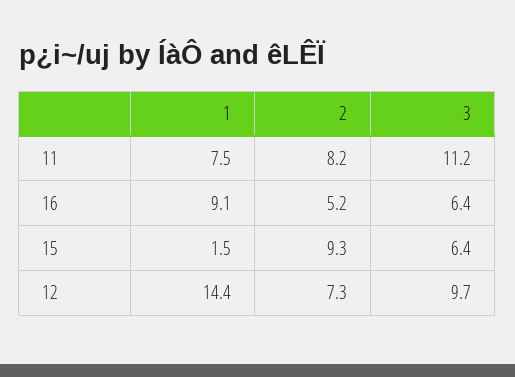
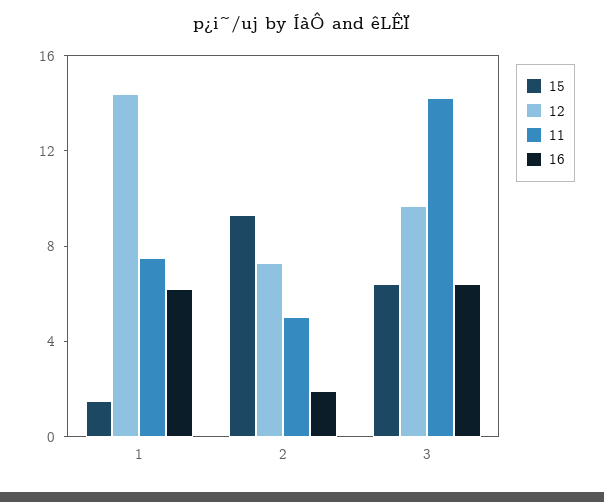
  {
    "11": {
      "1": 7.5,
-     "2": 8.2,
+     "2": 5,
-     "3": 11.2
+     "3": 14
    },
    "16": {
-     "1": 9.1,
+     "1": 6,
-     "2": 5.2,
+     "2": 2,
      "3": 6.4
    },
    "15": {
      "1": 1.5,
      "2": 9.3,
      "3": 6.4
    },
    "12": {
      "1": 14.4,
      "2": 7.3,
      "3": 9.7
    }
  }

